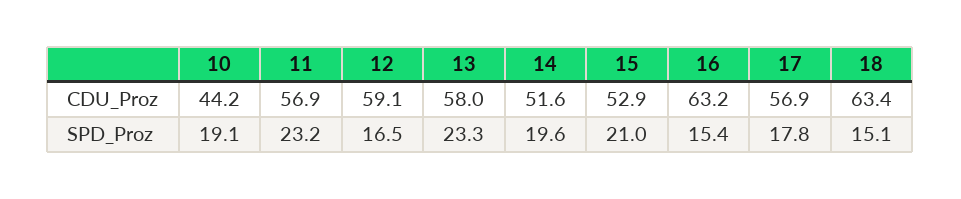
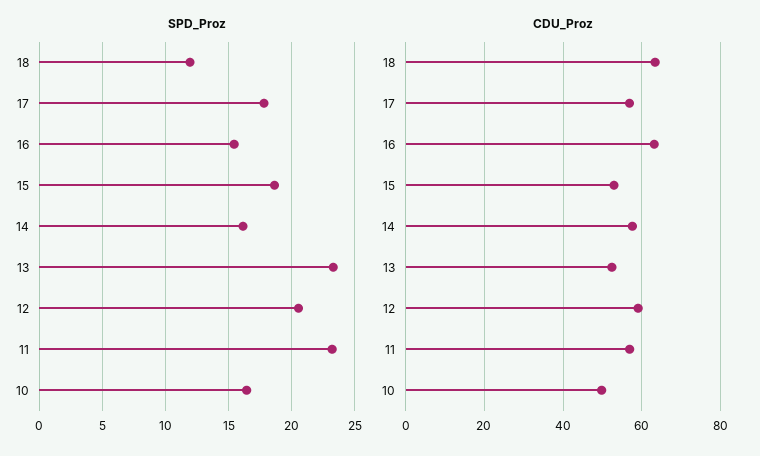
  {
    "CDU_Proz": {
-     "10": 44.2,
+     "10": 50,
      "11": 56.9,
      "12": 59.1,
-     "13": 58,
+     "13": 52,
-     "14": 51.6,
+     "14": 58,
      "15": 52.9,
      "16": 63.2,
      "17": 56.9,
      "18": 63.4
    },
    "SPD_Proz": {
-     "10": 19.1,
+     "10": 16.5,
      "11": 23.2,
-     "12": 16.5,
+     "12": 20.5,
      "13": 23.3,
-     "14": 19.6,
+     "14": 16,
-     "15": 21,
+     "15": 18.5,
      "16": 15.4,
      "17": 17.8,
-     "18": 15.1
+     "18": 12
    }
  }

